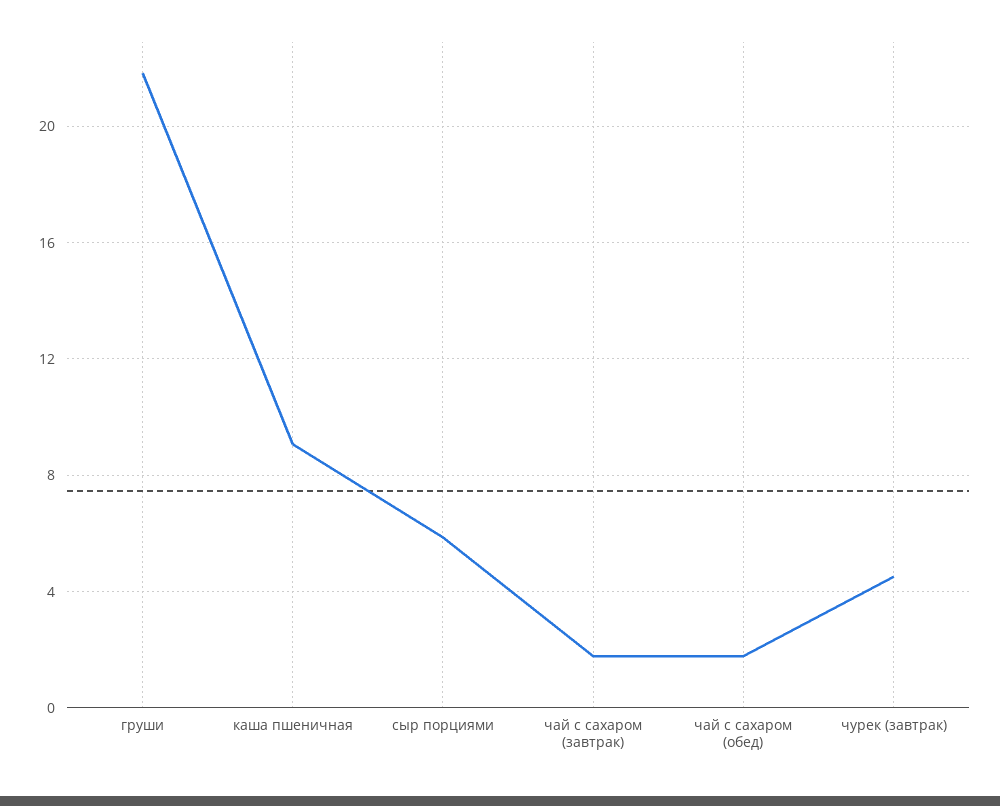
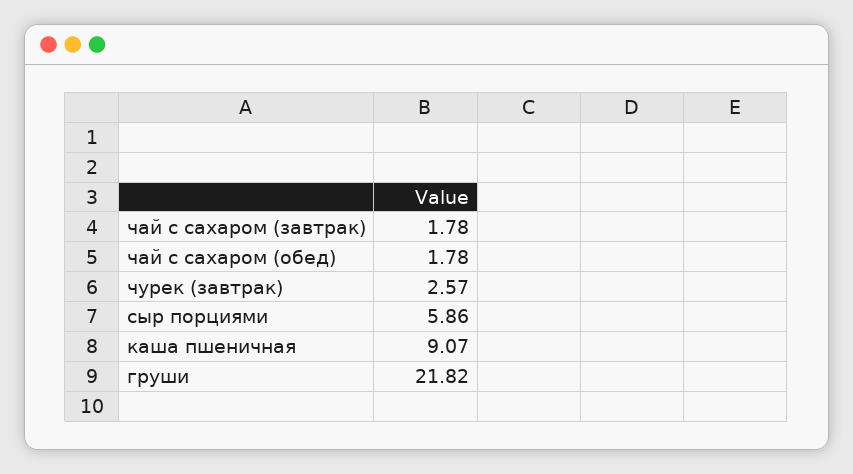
  {
    "груши": 21.82,
    "каша пшеничная": 9.07,
    "сыр порциями": 5.86,
    "чай с сахаром (завтрак)": 1.78,
    "чай с сахаром (обед)": 1.78,
-   "чурек (завтрак)": 4.5
+   "чурек (завтрак)": 2.57
  }

